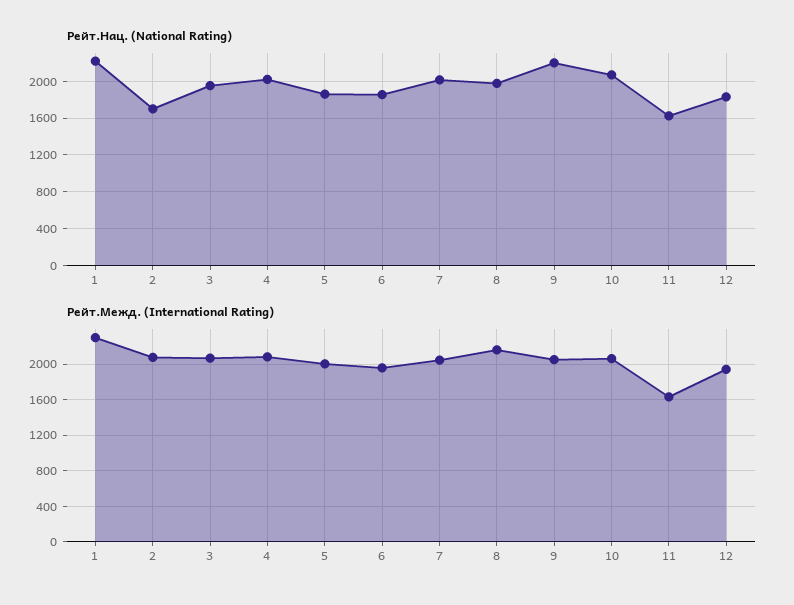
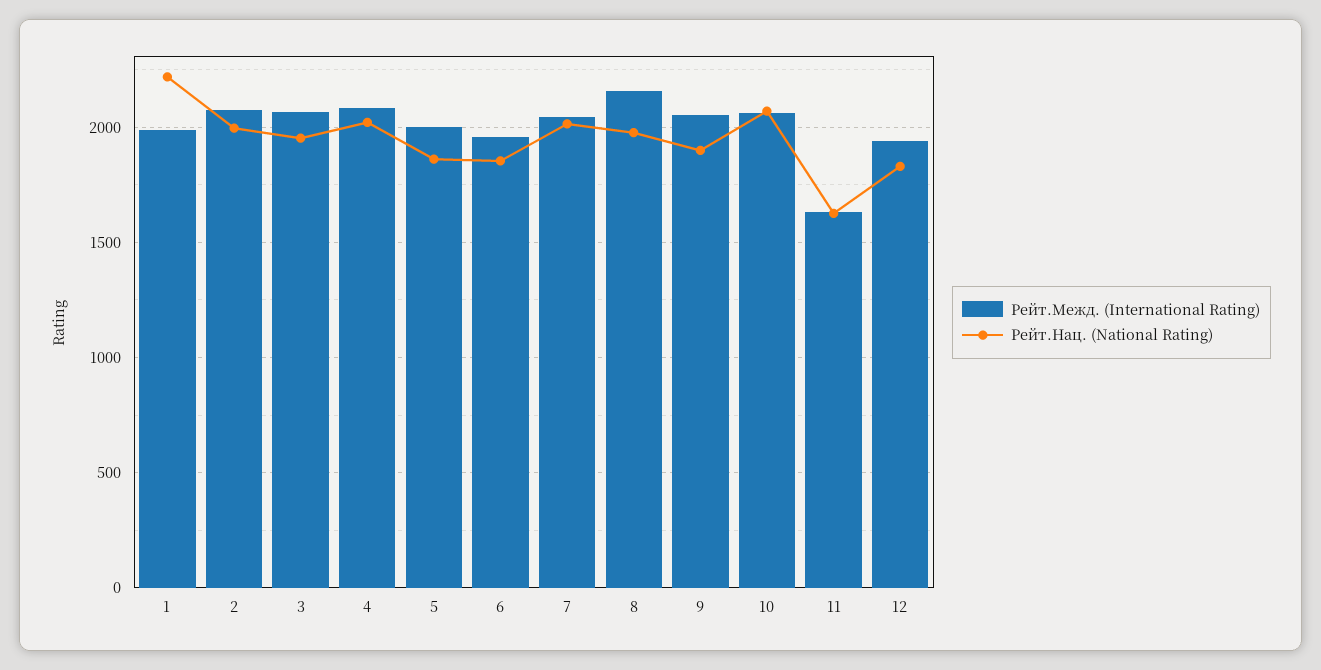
  {
    "Рейт.Нац. (National Rating)": {
      "1": 2200,
-     "2": 1700,
+     "2": 2000,
      "3": 1950,
      "4": 2000,
      "5": 1850,
      "6": 1850,
      "7": 2000,
      "8": 2000,
-     "9": 2200,
+     "9": 1900,
      "10": 2050,
      "11": 1650,
      "12": 1850
    },
    "Рейт.Межд. (International Rating)": {
-     "1": 2300,
+     "1": 2000,
      "2": 2100,
      "3": 2050,
      "4": 2100,
      "5": 2000,
      "6": 1950,
      "7": 2050,
      "8": 2150,
      "9": 2050,
      "10": 2050,
      "11": 1650,
      "12": 1950
    }
  }

